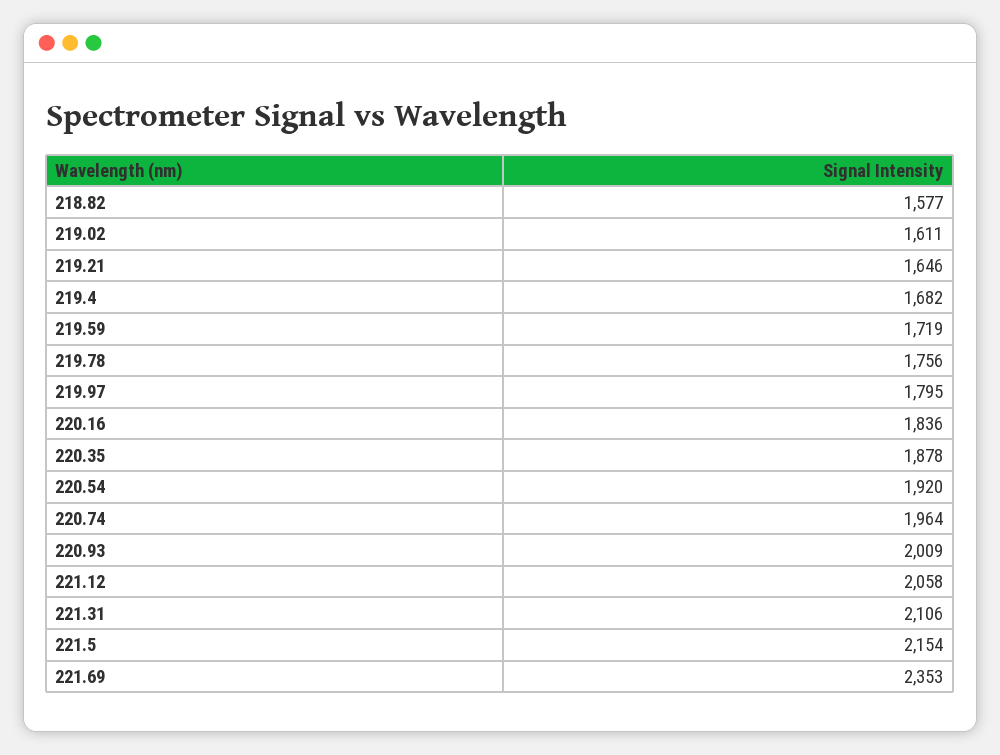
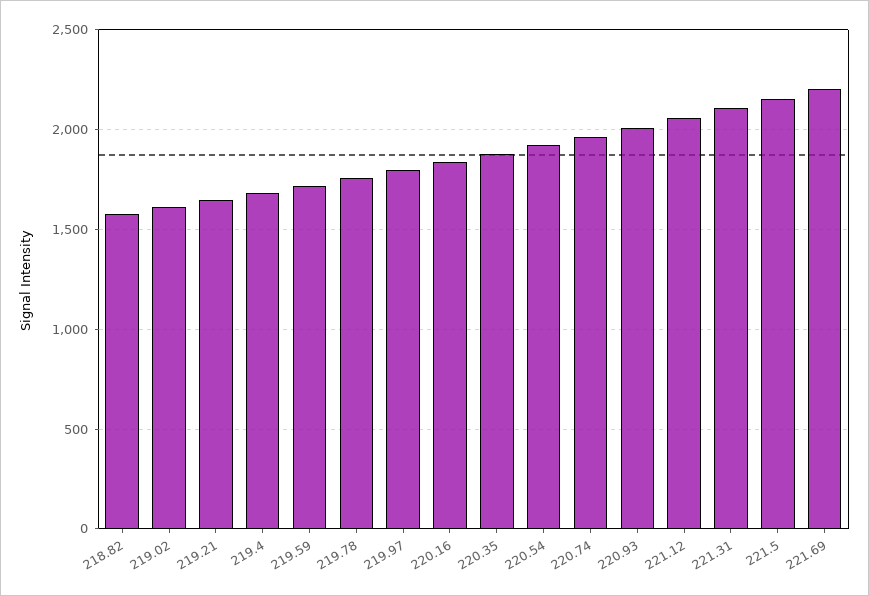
  {
    "218.82": 1577,
    "219.02": 1611,
    "219.21": 1646,
    "219.4": 1682,
    "219.59": 1719,
    "219.78": 1756,
    "219.97": 1795,
    "220.16": 1836,
    "220.35": 1878,
    "220.54": 1920,
    "220.74": 1964,
    "220.93": 2009,
    "221.12": 2058,
    "221.31": 2106,
    "221.5": 2154,
-   "221.69": 2353
+   "221.69": 2200
  }

